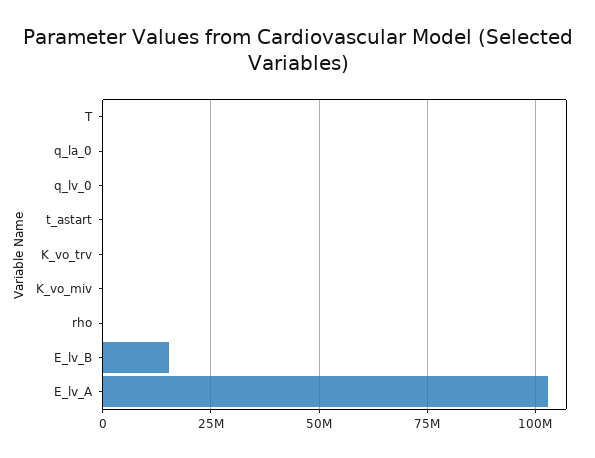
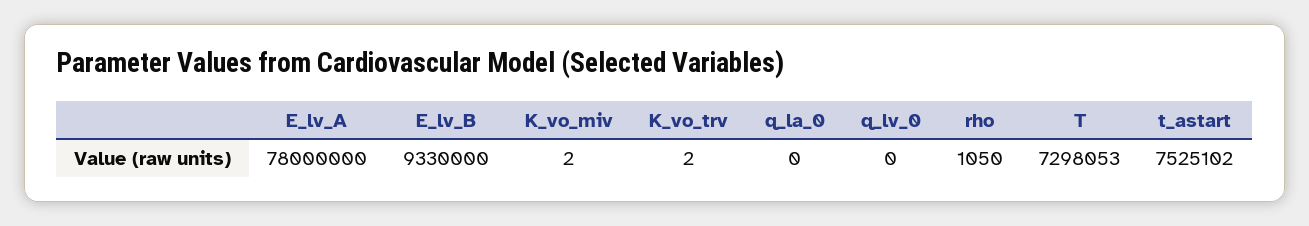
  {
-   "T": 0,
+   "T": 7298053,
    "q_la_0": 0,
    "q_lv_0": 0,
-   "t_astart": 0,
+   "t_astart": 7525102,
    "K_vo_trv": 2,
    "K_vo_miv": 2,
    "rho": 1050,
-   "E_lv_B": 15000000,
+   "E_lv_B": 9330000,
-   "E_lv_A": 102500000
+   "E_lv_A": 78000000
  }

